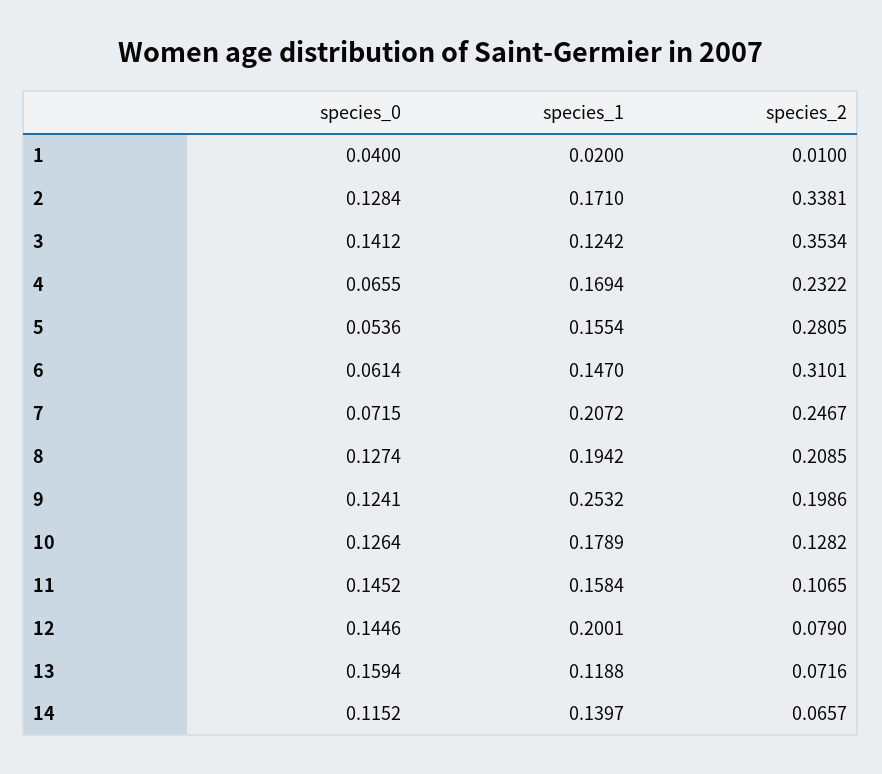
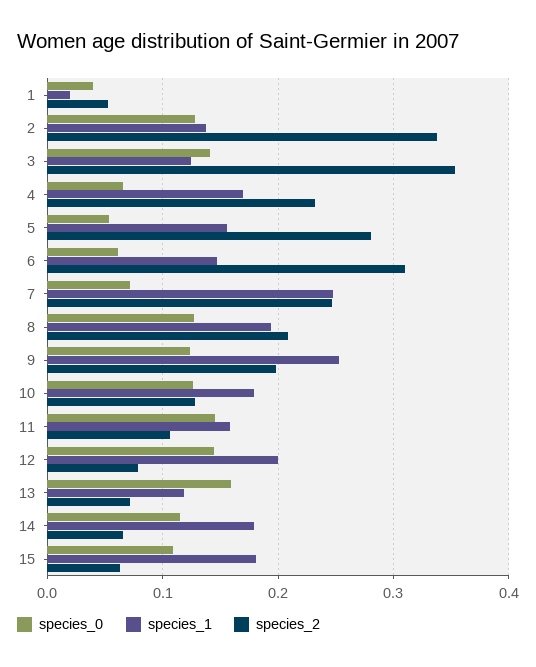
  {
    "species_0": {
      "1": 0.04,
      "2": 0.1284,
      "3": 0.1412,
      "4": 0.0655,
      "5": 0.0536,
      "6": 0.0614,
      "7": 0.0715,
      "8": 0.1274,
      "9": 0.1241,
      "10": 0.1264,
      "11": 0.1452,
      "12": 0.1446,
      "13": 0.1594,
-     "14": 0.1152
+     "14": 0.1152,
+     "15": 0.11
    },
    "species_1": {
      "1": 0.02,
-     "2": 0.171,
+     "2": 0.14,
      "3": 0.1242,
      "4": 0.1694,
      "5": 0.1554,
      "6": 0.147,
-     "7": 0.2072,
+     "7": 0.25,
      "8": 0.1942,
      "9": 0.2532,
      "10": 0.1789,
      "11": 0.1584,
      "12": 0.2001,
      "13": 0.1188,
-     "14": 0.1397
+     "14": 0.18,
+     "15": 0.18
    },
    "species_2": {
-     "1": 0.01,
+     "1": 0.05,
      "2": 0.3381,
      "3": 0.3534,
      "4": 0.2322,
      "5": 0.2805,
      "6": 0.3101,
      "7": 0.2467,
      "8": 0.2085,
      "9": 0.1986,
      "10": 0.1282,
      "11": 0.1065,
      "12": 0.079,
      "13": 0.0716,
-     "14": 0.0657
+     "14": 0.0657,
+     "15": 0.06
    }
  }

